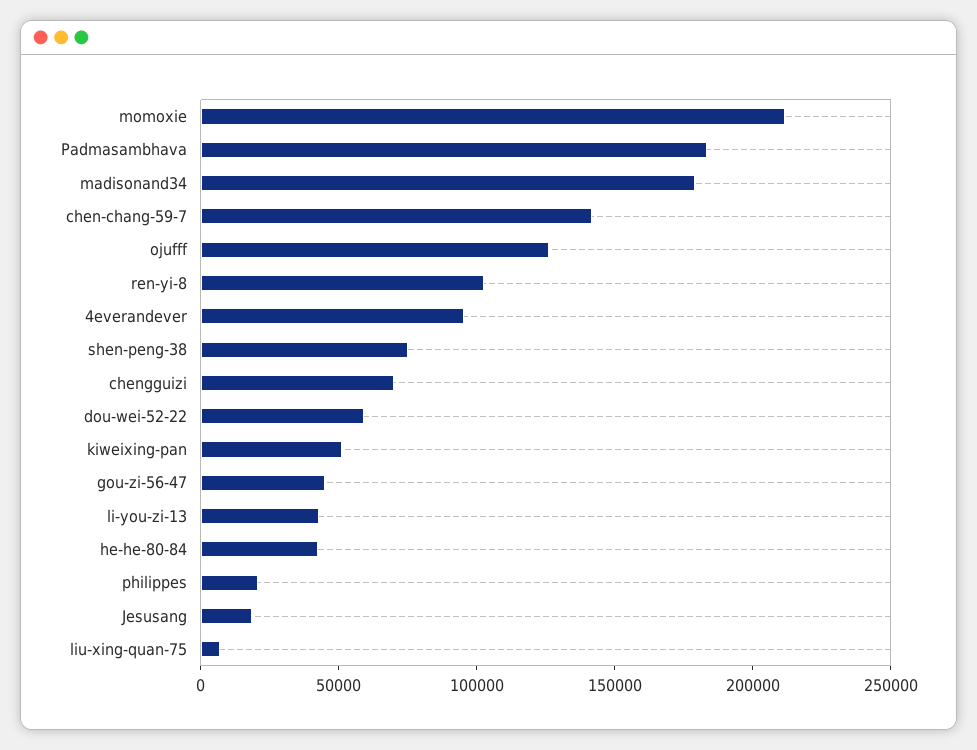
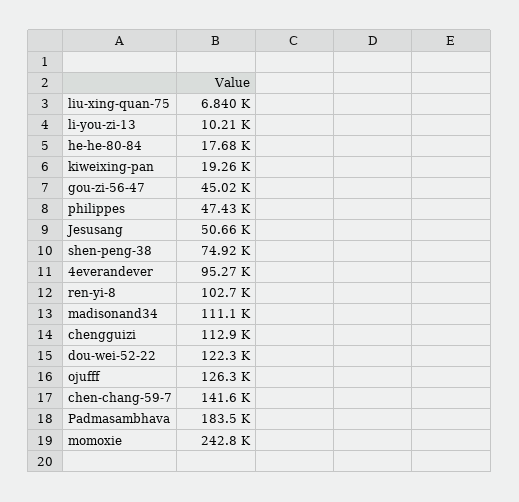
  {
-   "momoxie": 210000,
+   "momoxie": 242800,
    "Padmasambhava": 183500,
-   "madisonand34": 180000,
+   "madisonand34": 111100,
    "chen-chang-59-7": 141600,
    "ojufff": 126300,
    "ren-yi-8": 102700,
    "4everandever": 95270,
    "shen-peng-38": 74920,
-   "chengguizi": 70000,
+   "chengguizi": 112900,
-   "dou-wei-52-22": 60000,
+   "dou-wei-52-22": 122300,
-   "kiweixing-pan": 50000,
+   "kiweixing-pan": 19260,
    "gou-zi-56-47": 45020,
-   "li-you-zi-13": 40000,
+   "li-you-zi-13": 10210,
-   "he-he-80-84": 40000,
+   "he-he-80-84": 17680,
-   "philippes": 20000,
+   "philippes": 47430,
-   "Jesusang": 20000,
+   "Jesusang": 50660,
    "liu-xing-quan-75": 6840
  }

